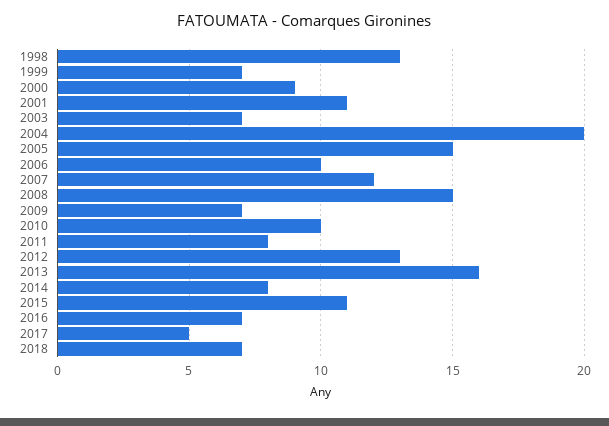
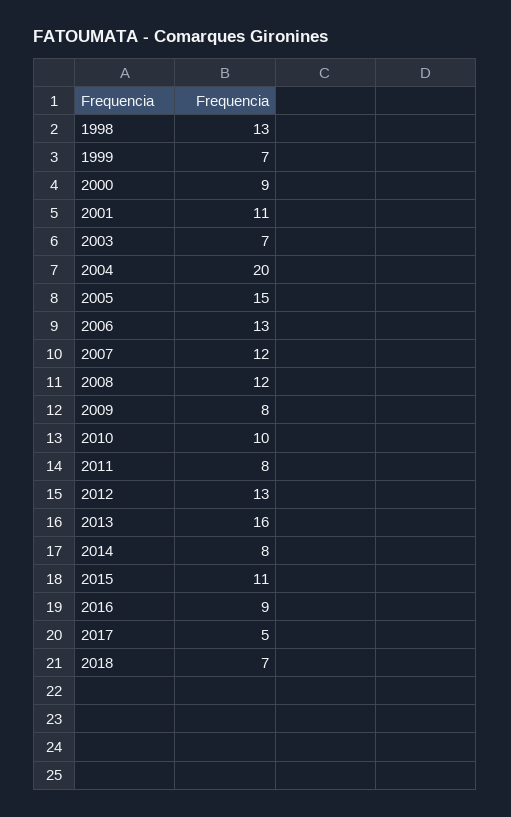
  {
    "1998": 13,
    "1999": 7,
    "2000": 9,
    "2001": 11,
    "2003": 7,
    "2004": 20,
    "2005": 15,
-   "2006": 10,
+   "2006": 13,
    "2007": 12,
-   "2008": 15,
+   "2008": 12,
-   "2009": 7,
+   "2009": 8,
    "2010": 10,
    "2011": 8,
    "2012": 13,
    "2013": 16,
    "2014": 8,
    "2015": 11,
-   "2016": 7,
+   "2016": 9,
    "2017": 5,
    "2018": 7
  }

